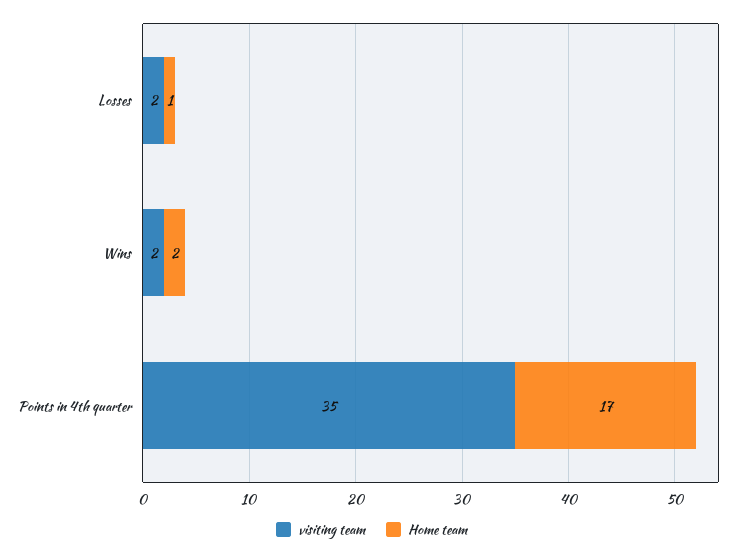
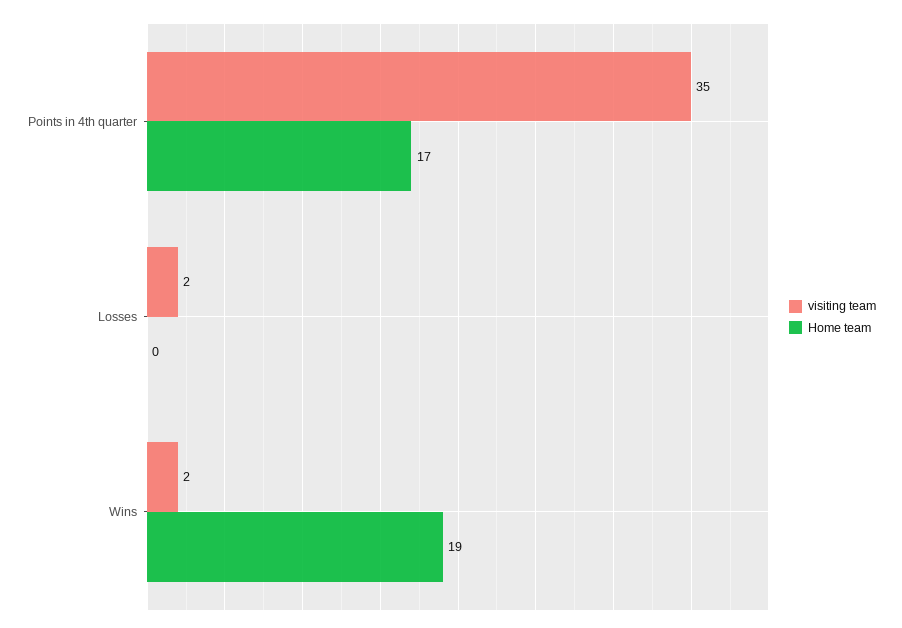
  {
    "visiting team": {
      "Losses": 2,
      "Wins": 2,
      "Points in 4th quarter": 35
    },
    "Home team": {
-     "Losses": 1,
+     "Losses": 0,
-     "Wins": 2,
+     "Wins": 19,
      "Points in 4th quarter": 17
    }
  }

